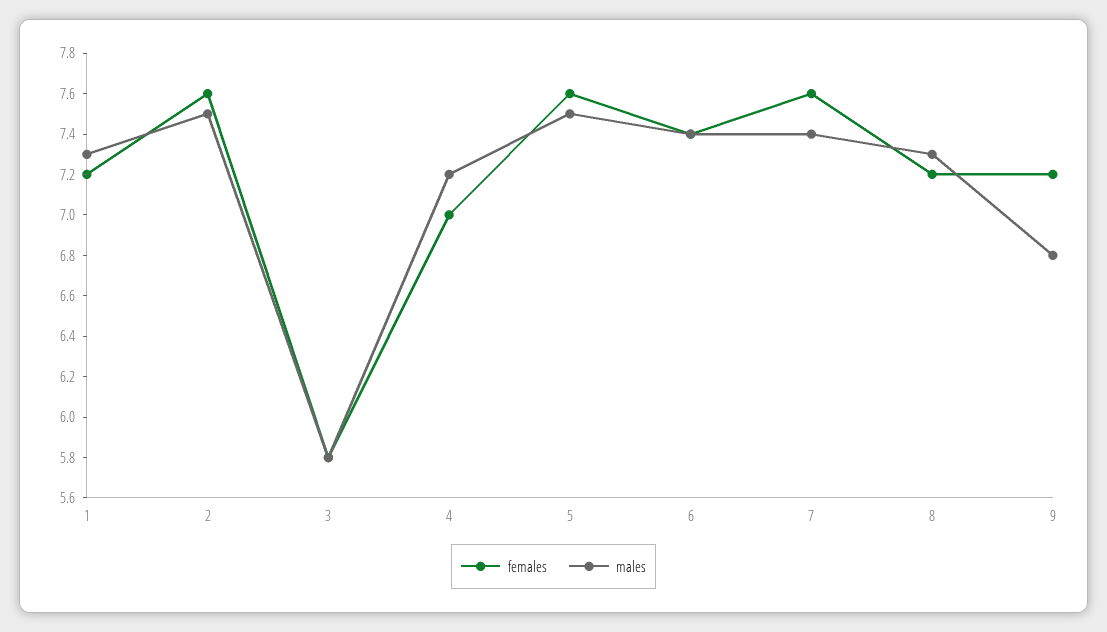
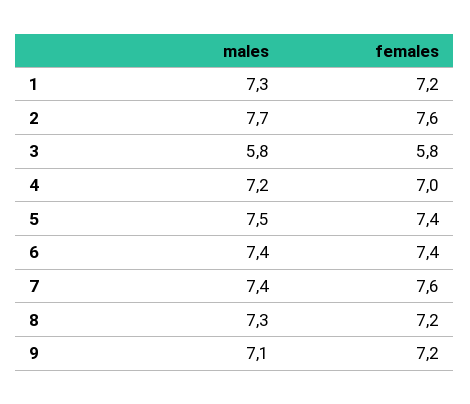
  {
    "females": {
      "1": 7.2,
      "2": 7.6,
      "3": 5.8,
      "4": 7,
-     "5": 7.6,
+     "5": 7.4,
      "6": 7.4,
      "7": 7.6,
      "8": 7.2,
      "9": 7.2
    },
    "males": {
      "1": 7.3,
-     "2": 7.5,
+     "2": 7.7,
      "3": 5.8,
      "4": 7.2,
      "5": 7.5,
      "6": 7.4,
      "7": 7.4,
      "8": 7.3,
-     "9": 6.8
+     "9": 7.1
    }
  }

